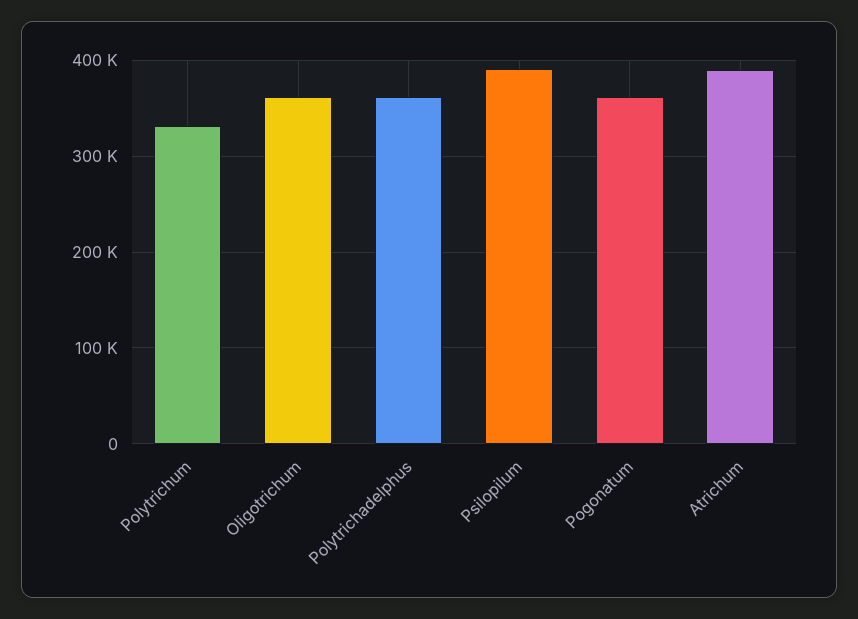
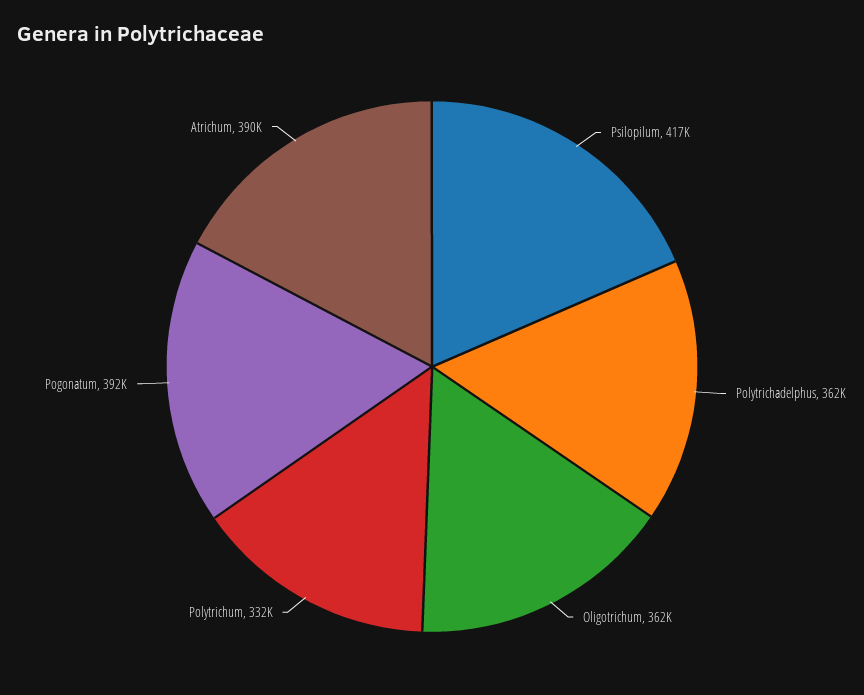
  {
    "Polytrichum": 332000,
    "Oligotrichum": 362000,
    "Polytrichadelphus": 362000,
-   "Psilopilum": 390000,
+   "Psilopilum": 417000,
-   "Pogonatum": 360000,
+   "Pogonatum": 392000,
    "Atrichum": 390000
  }

